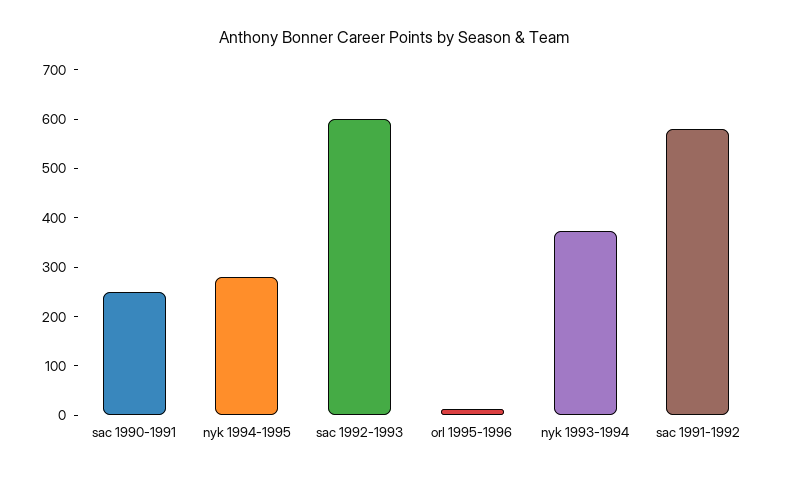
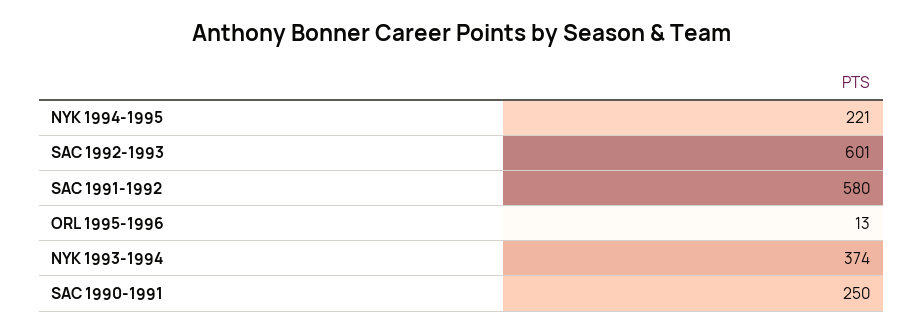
  {
    "sac 1990-1991": 250,
-   "nyk 1994-1995": 280,
+   "nyk 1994-1995": 221,
    "sac 1992-1993": 601,
    "orl 1995-1996": 13,
    "nyk 1993-1994": 374,
    "sac 1991-1992": 580
  }

